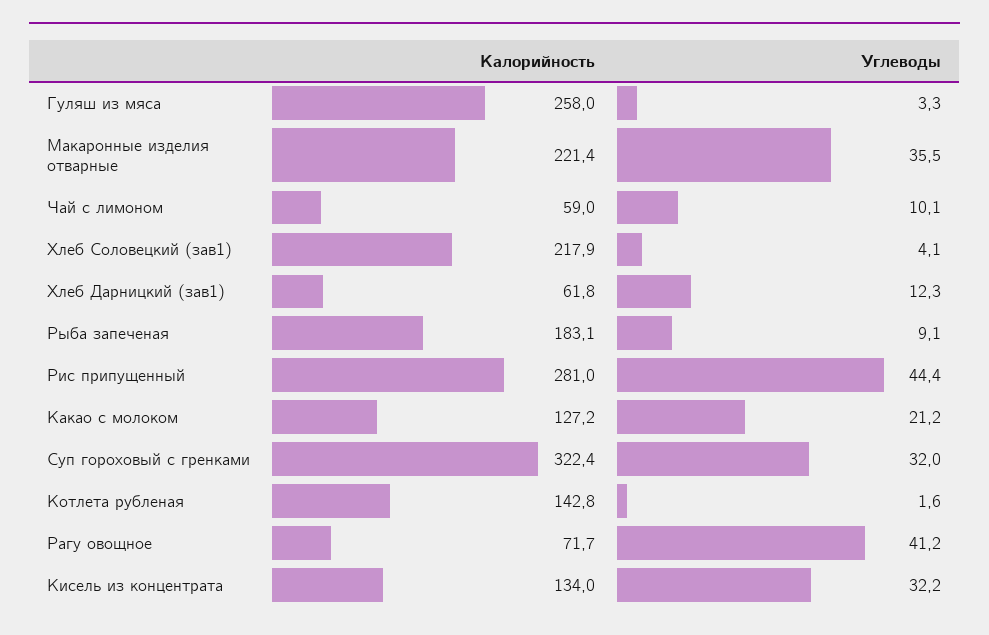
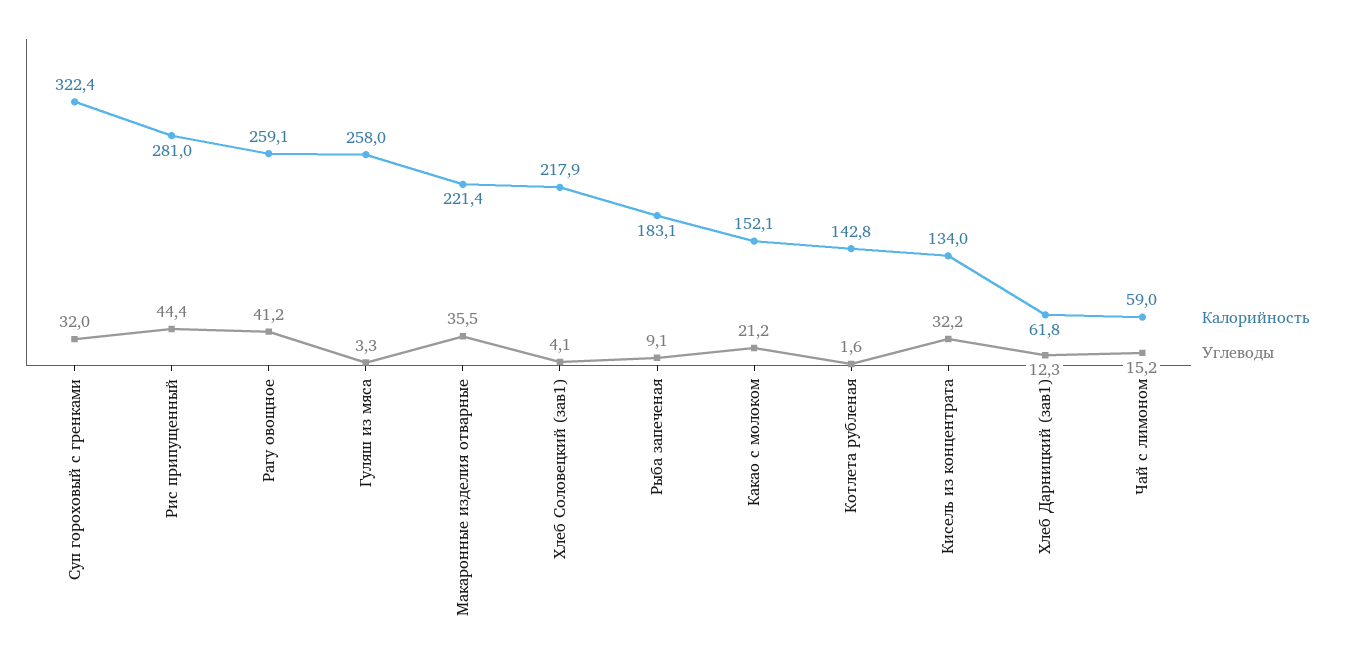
  {
    "Калорийность": {
      "Гуляш из мяса": 258,
      "Макаронные изделия отварные": 221.4,
      "Чай с лимоном": 59,
      "Хлеб Соловецкий (зав1)": 217.9,
      "Хлеб Дарницкий (зав1)": 61.8,
      "Рыба запеченая": 183.1,
      "Рис припущенный": 281,
-     "Какао с молоком": 127.2,
+     "Какао с молоком": 152.1,
      "Суп гороховый с гренками": 322.4,
      "Котлета рубленая": 142.8,
-     "Рагу овощное": 71.7,
+     "Рагу овощное": 259.1,
      "Кисель из концентрата": 134
    },
    "Углеводы": {
      "Гуляш из мяса": 3.3,
      "Макаронные изделия отварные": 35.5,
-     "Чай с лимоном": 10.1,
+     "Чай с лимоном": 15.2,
      "Хлеб Соловецкий (зав1)": 4.1,
      "Хлеб Дарницкий (зав1)": 12.3,
      "Рыба запеченая": 9.1,
      "Рис припущенный": 44.4,
      "Какао с молоком": 21.2,
      "Суп гороховый с гренками": 32,
      "Котлета рубленая": 1.6,
      "Рагу овощное": 41.2,
      "Кисель из концентрата": 32.2
    }
  }

